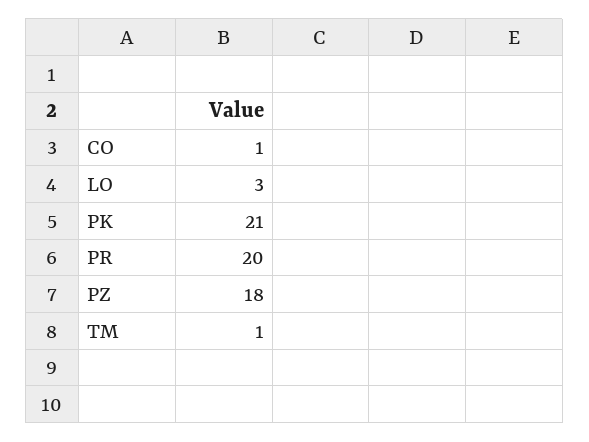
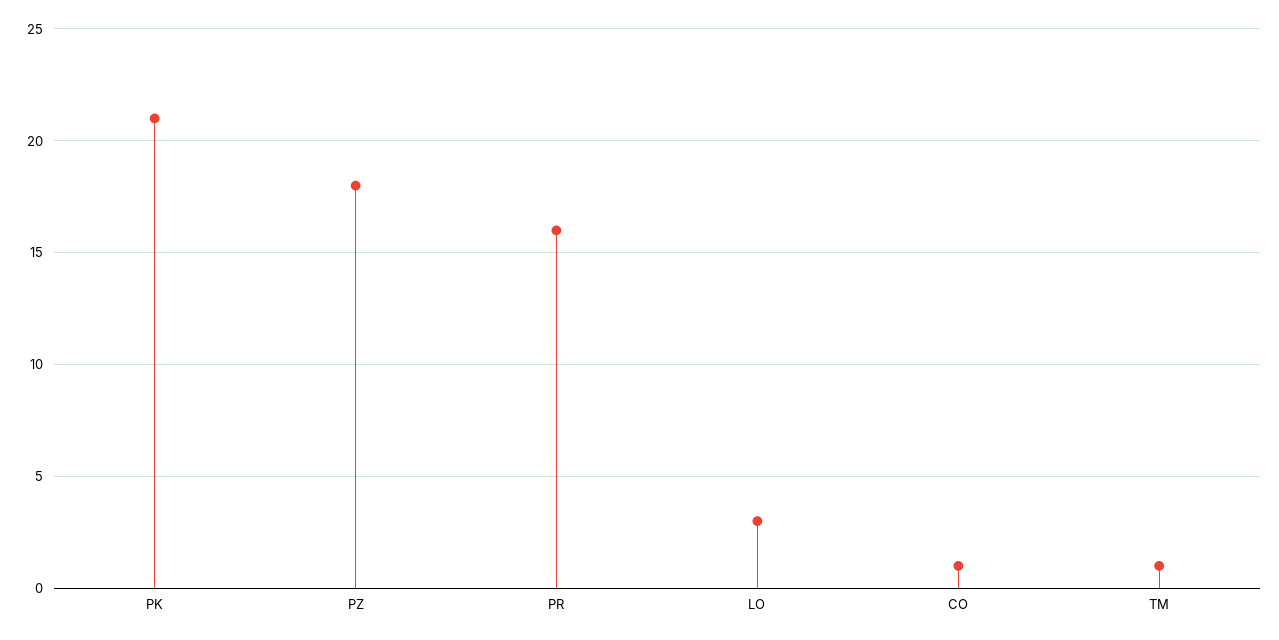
  {
    "CO": 1,
    "LO": 3,
    "PK": 21,
-   "PR": 20,
+   "PR": 16,
    "PZ": 18,
    "TM": 1
  }

